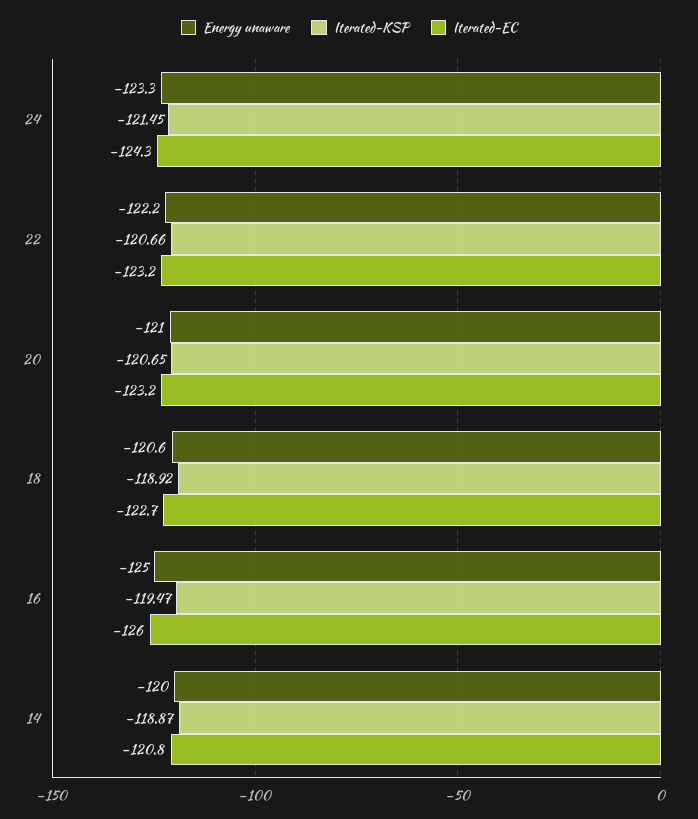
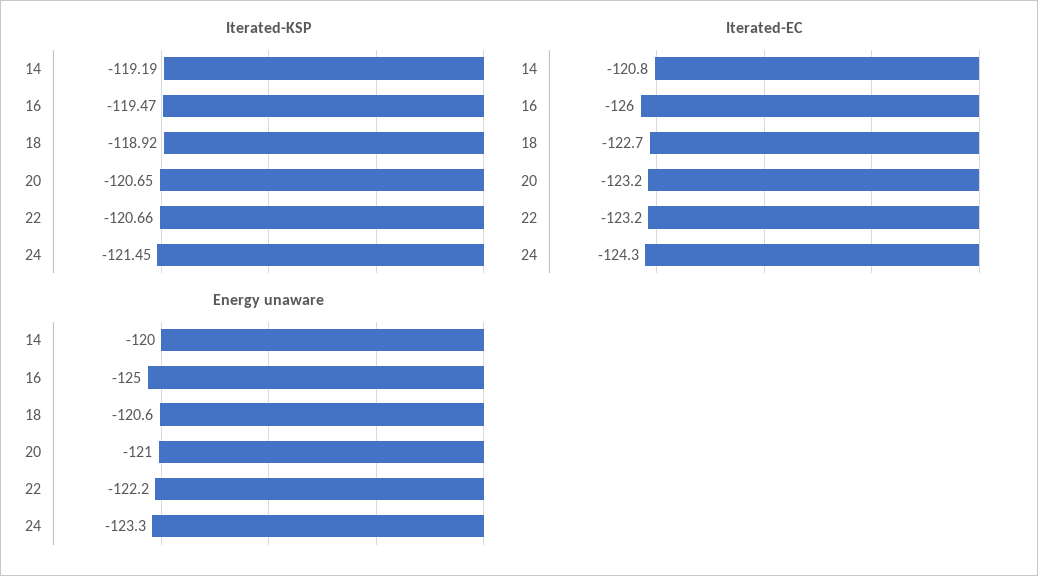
  {
    "Energy unaware": {
      "24": -123.3,
      "22": -122.2,
      "20": -121,
      "18": -120.6,
      "16": -125,
      "14": -120
    },
    "Iterated-KSP": {
      "24": -121.45,
      "22": -120.66,
      "20": -120.65,
      "18": -118.92,
      "16": -119.47,
-     "14": -118.87
+     "14": -119.19
    },
    "Iterated-EC": {
      "24": -124.3,
      "22": -123.2,
      "20": -123.2,
      "18": -122.7,
      "16": -126,
      "14": -120.8
    }
  }

